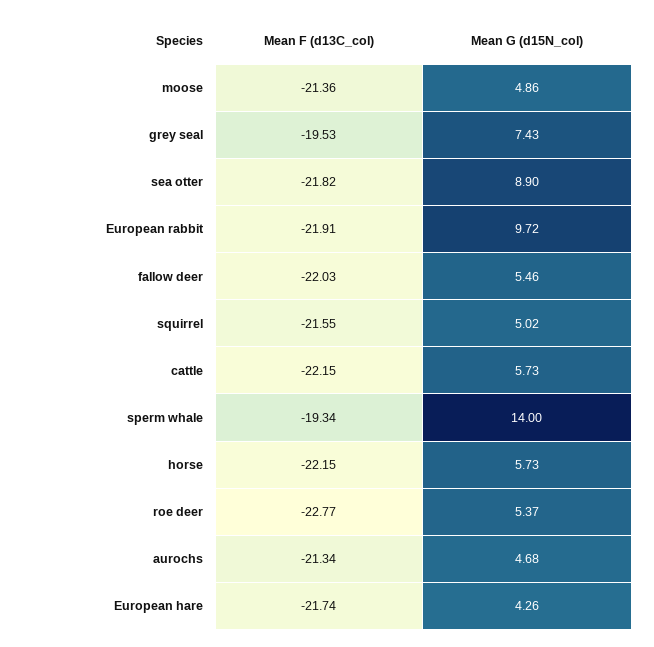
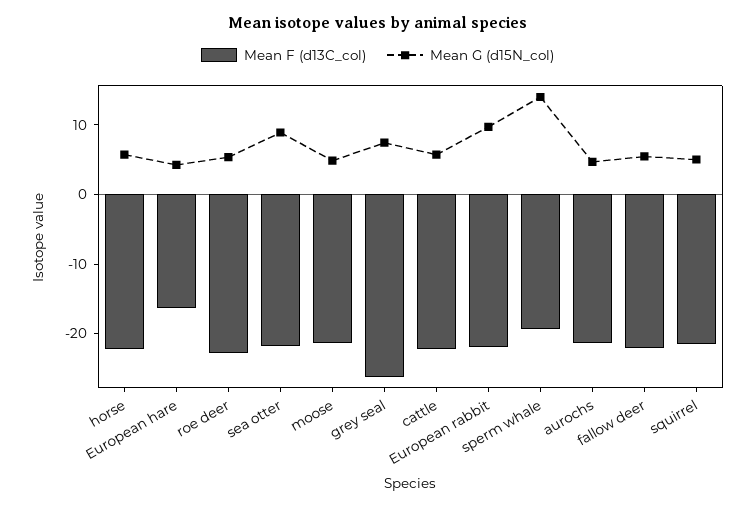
  {
    "Mean F (d13C_col)": {
      "moose": -21.36,
-     "grey seal": -19.53,
+     "grey seal": -26,
      "sea otter": -21.82,
      "European rabbit": -21.91,
      "fallow deer": -22.03,
      "squirrel": -21.55,
      "cattle": -22.15,
      "sperm whale": -19.34,
      "horse": -22.15,
      "roe deer": -22.77,
      "aurochs": -21.34,
-     "European hare": -21.74
+     "European hare": -16
    },
    "Mean G (d15N_col)": {
      "moose": 4.86,
      "grey seal": 7.43,
      "sea otter": 8.9,
      "European rabbit": 9.72,
      "fallow deer": 5.46,
      "squirrel": 5.02,
      "cattle": 5.73,
      "sperm whale": 14,
      "horse": 5.73,
      "roe deer": 5.37,
      "aurochs": 4.68,
      "European hare": 4.26
    }
  }

